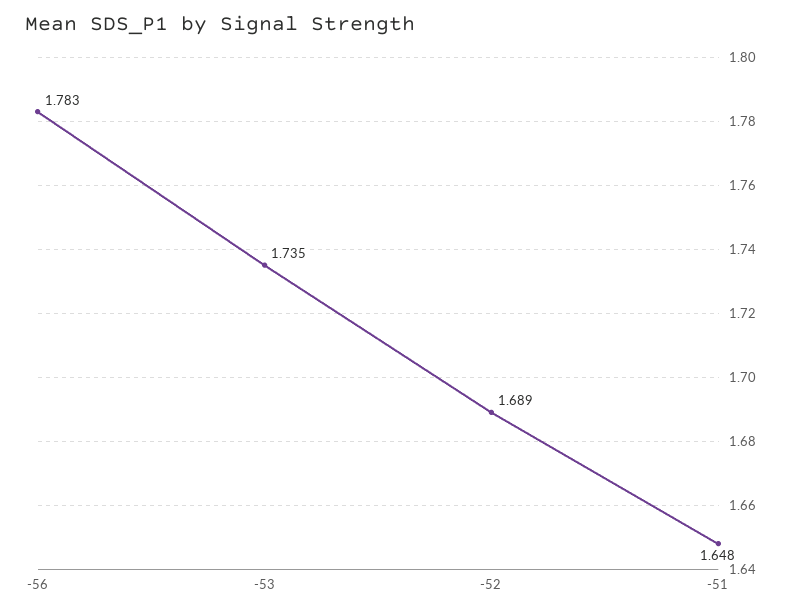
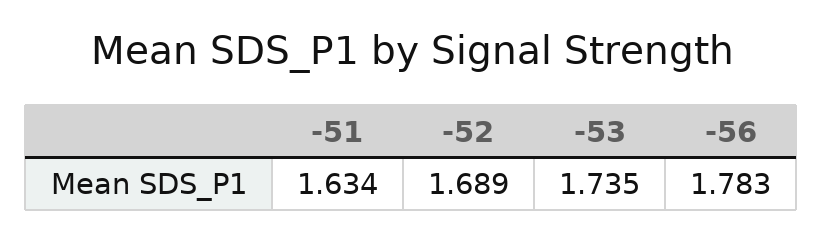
  {
    "-56": 1.783,
    "-53": 1.735,
    "-52": 1.689,
-   "-51": 1.648
+   "-51": 1.634
  }

